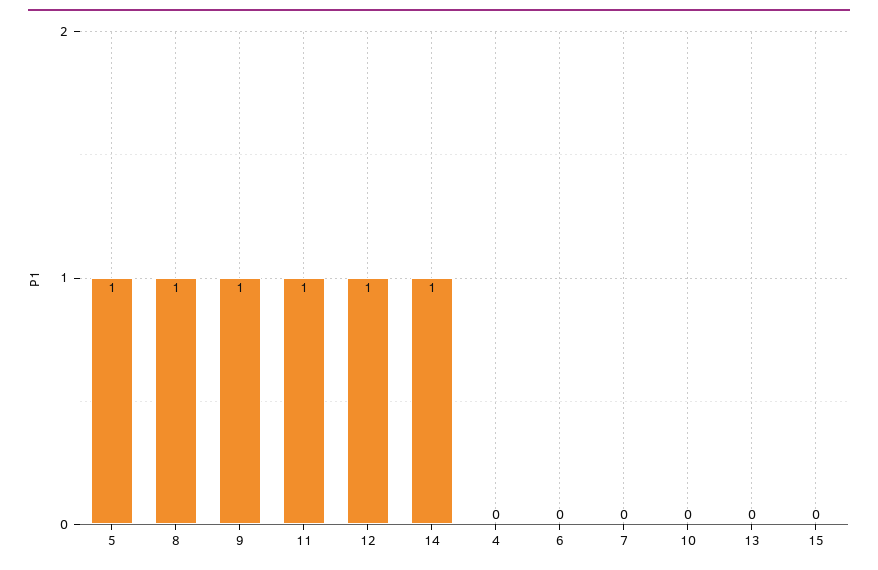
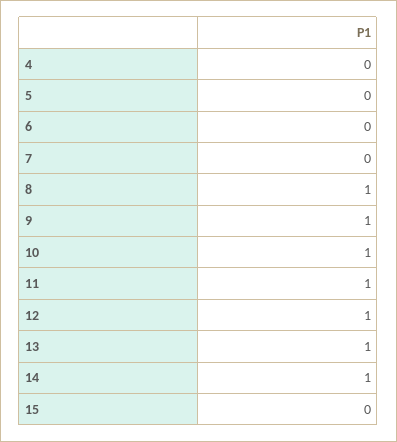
  {
-   "5": 1,
+   "5": 0,
    "8": 1,
    "9": 1,
    "11": 1,
    "12": 1,
    "14": 1,
    "4": 0,
    "6": 0,
    "7": 0,
-   "10": 0,
+   "10": 1,
-   "13": 0,
+   "13": 1,
    "15": 0
  }

